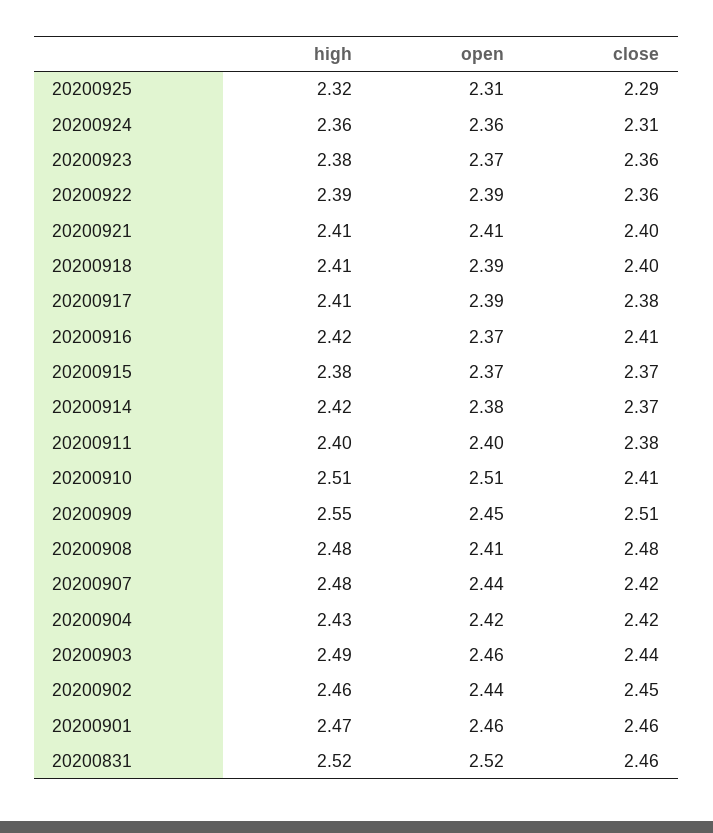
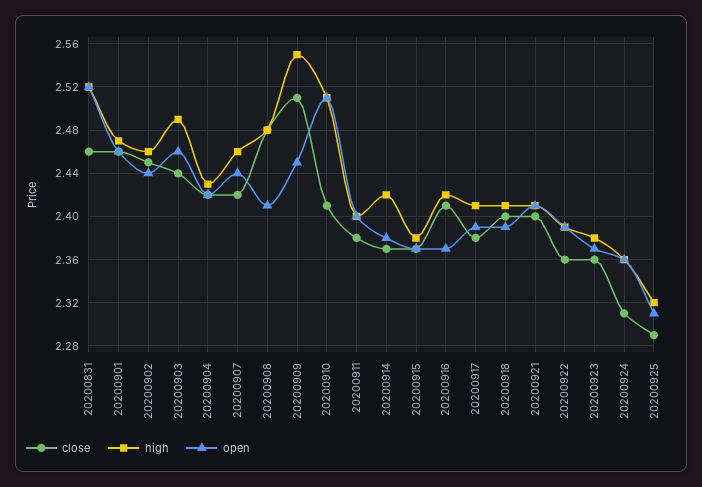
  {
    "high": {
      "20200925": 2.32,
      "20200924": 2.36,
      "20200923": 2.38,
      "20200922": 2.39,
      "20200921": 2.41,
      "20200918": 2.41,
      "20200917": 2.41,
      "20200916": 2.42,
      "20200915": 2.38,
      "20200914": 2.42,
      "20200911": 2.4,
      "20200910": 2.51,
      "20200909": 2.55,
      "20200908": 2.48,
-     "20200907": 2.48,
+     "20200907": 2.46,
      "20200904": 2.43,
      "20200903": 2.49,
      "20200902": 2.46,
      "20200901": 2.47,
      "20200831": 2.52
    },
    "open": {
      "20200925": 2.31,
      "20200924": 2.36,
      "20200923": 2.37,
      "20200922": 2.39,
      "20200921": 2.41,
      "20200918": 2.39,
      "20200917": 2.39,
      "20200916": 2.37,
      "20200915": 2.37,
      "20200914": 2.38,
      "20200911": 2.4,
      "20200910": 2.51,
      "20200909": 2.45,
      "20200908": 2.41,
      "20200907": 2.44,
      "20200904": 2.42,
      "20200903": 2.46,
      "20200902": 2.44,
      "20200901": 2.46,
      "20200831": 2.52
    },
    "close": {
      "20200925": 2.29,
      "20200924": 2.31,
      "20200923": 2.36,
      "20200922": 2.36,
      "20200921": 2.4,
      "20200918": 2.4,
      "20200917": 2.38,
      "20200916": 2.41,
      "20200915": 2.37,
      "20200914": 2.37,
      "20200911": 2.38,
      "20200910": 2.41,
      "20200909": 2.51,
      "20200908": 2.48,
      "20200907": 2.42,
      "20200904": 2.42,
      "20200903": 2.44,
      "20200902": 2.45,
      "20200901": 2.46,
      "20200831": 2.46
    }
  }

